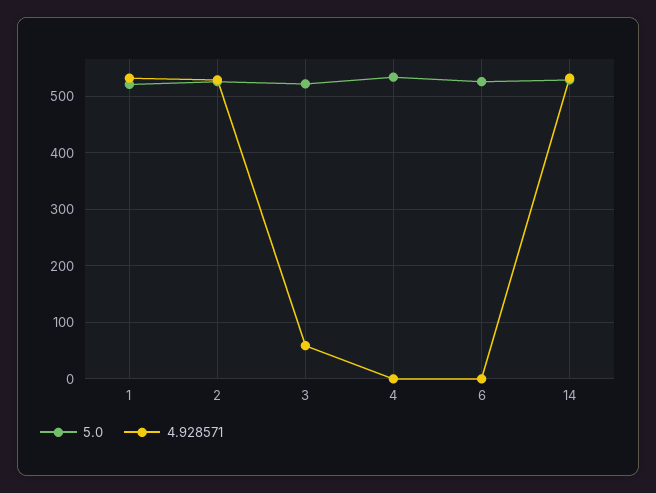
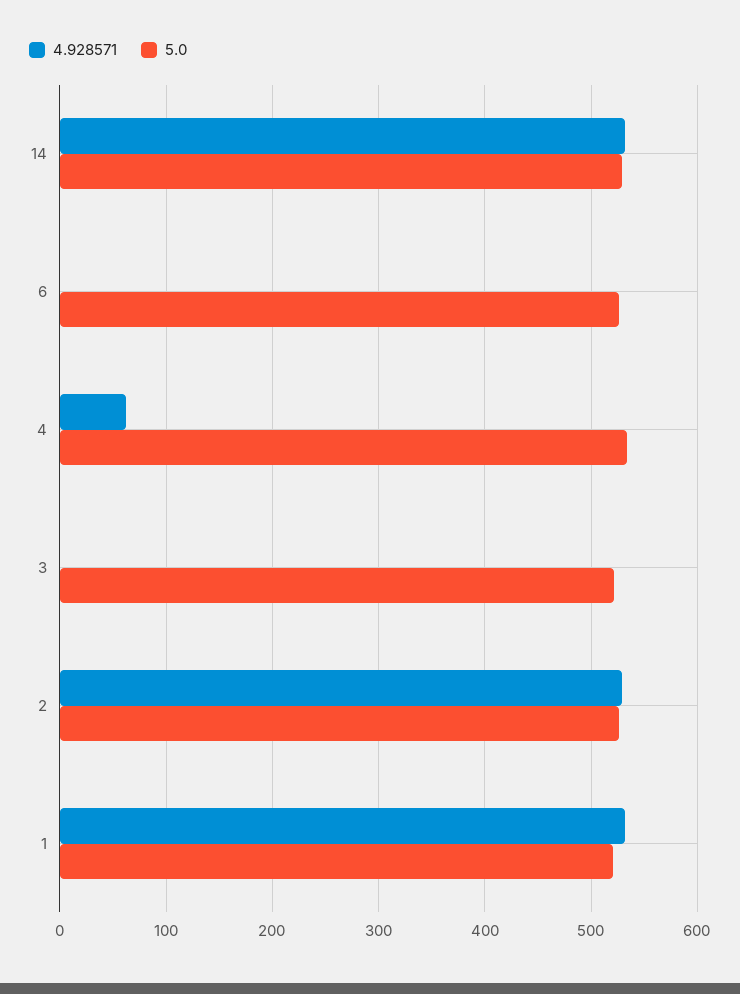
  {
    "5.0": {
      "1": 520,
      "2": 530,
      "3": 520,
      "4": 530,
      "6": 530,
      "14": 530
    },
    "4.928571": {
      "1": 530,
      "2": 530,
-     "3": 60,
+     "3": 0,
-     "4": 0,
+     "4": 60,
      "6": 0,
      "14": 530
    }
  }

